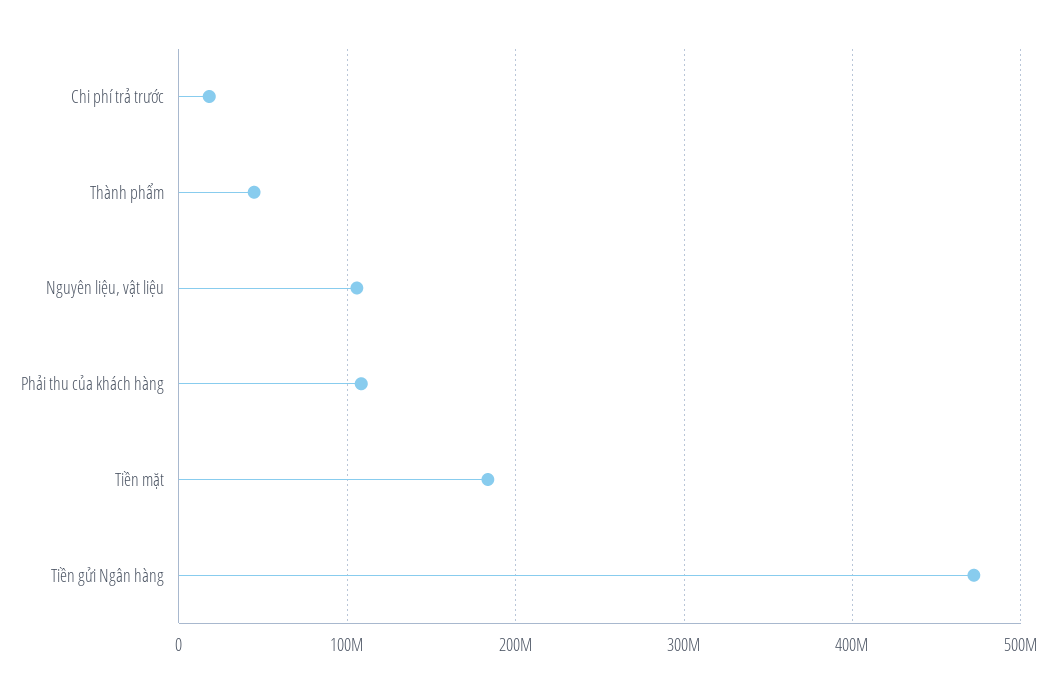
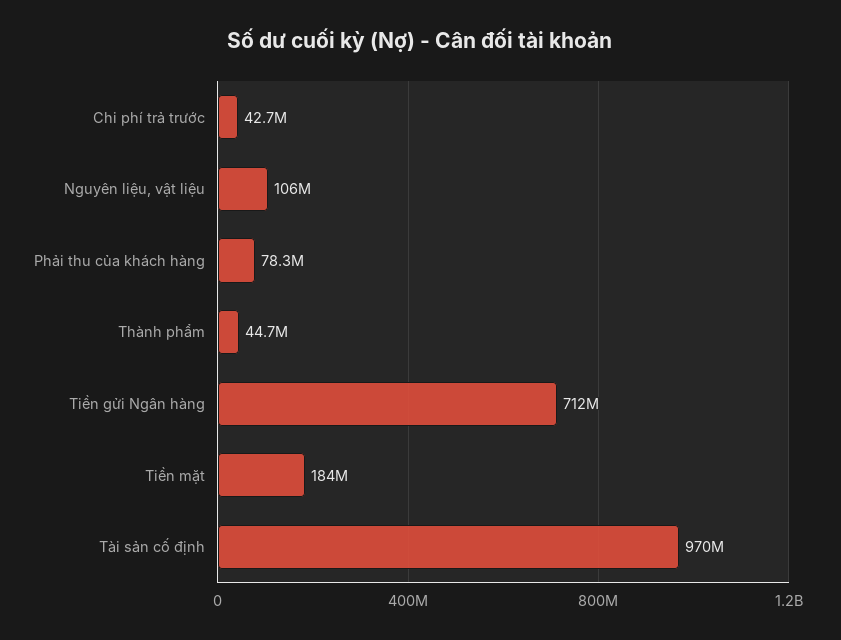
  {
-   "Chi phí trả trước": 20000000,
+   "Chi phí trả trước": 42700000,
    "Thành phẩm": 44700000,
    "Nguyên liệu, vật liệu": 106000000,
-   "Phải thu của khách hàng": 110000000,
+   "Phải thu của khách hàng": 78300000,
    "Tiền mặt": 184000000,
-   "Tiền gửi Ngân hàng": 470000000
+   "Tiền gửi Ngân hàng": 712000000,
+   "Tài sản cố định": 970000000
  }

